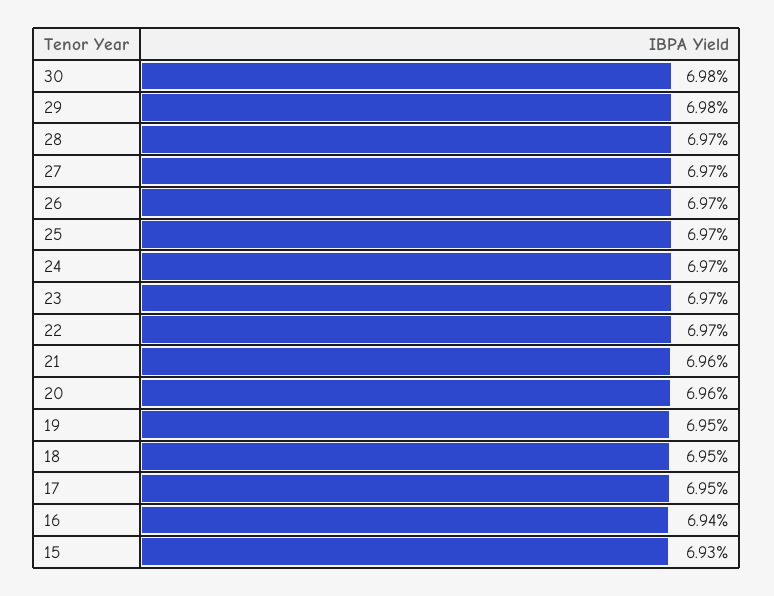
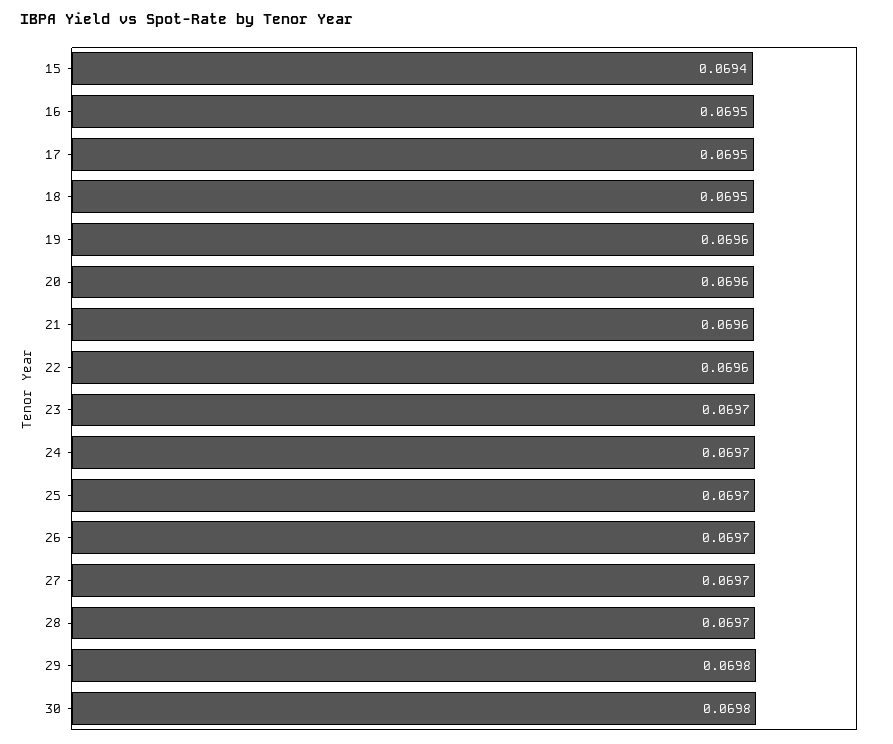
  {
    "30": 0.0698,
    "29": 0.0698,
    "28": 0.0697,
    "27": 0.0697,
    "26": 0.0697,
    "25": 0.0697,
    "24": 0.0697,
    "23": 0.0697,
-   "22": 0.0697,
+   "22": 0.0696,
    "21": 0.0696,
    "20": 0.0696,
-   "19": 0.0695,
+   "19": 0.0696,
    "18": 0.0695,
    "17": 0.0695,
-   "16": 0.0694,
+   "16": 0.0695,
-   "15": 0.0693
+   "15": 0.0694
  }

